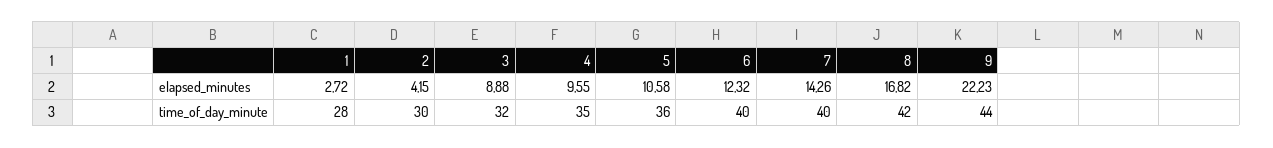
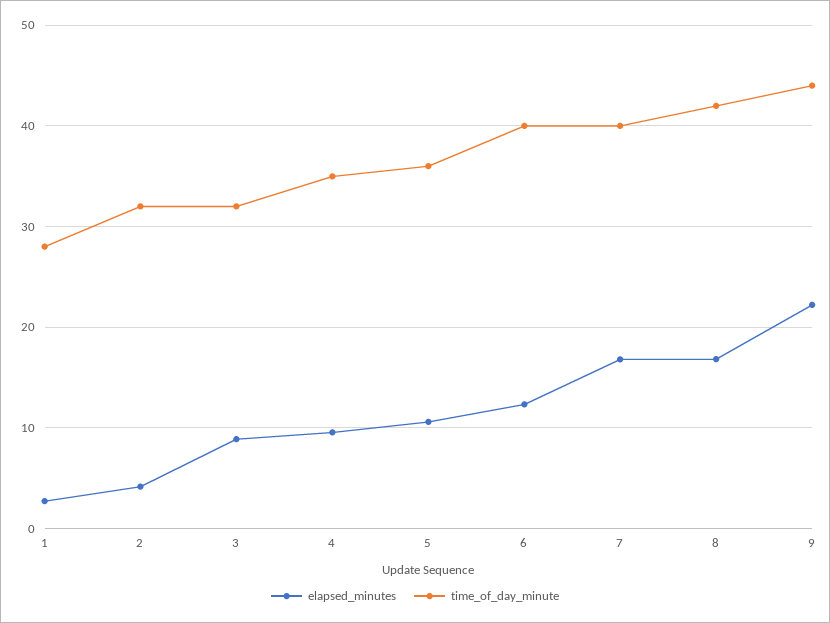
  {
    "elapsed_minutes": {
      "1": 2.72,
      "2": 4.15,
      "3": 8.88,
      "4": 9.55,
      "5": 10.58,
      "6": 12.32,
-     "7": 14.26,
+     "7": 17,
      "8": 16.82,
      "9": 22.23
    },
    "time_of_day_minute": {
      "1": 28,
-     "2": 30,
+     "2": 32,
      "3": 32,
      "4": 35,
      "5": 36,
      "6": 40,
      "7": 40,
      "8": 42,
      "9": 44
    }
  }

